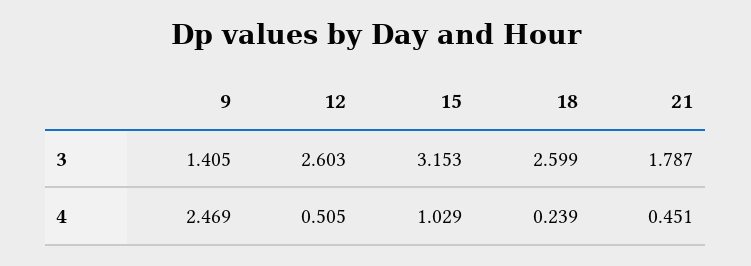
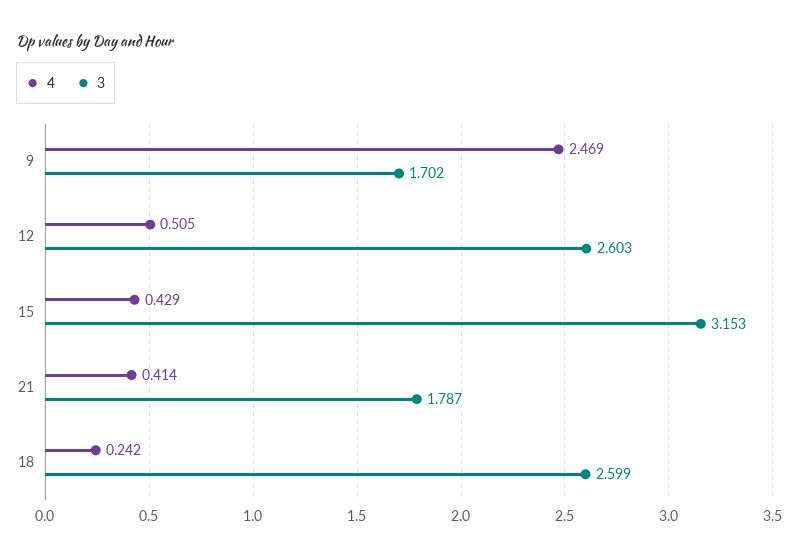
  {
    "3": {
-     "9": 1.405,
+     "9": 1.702,
      "12": 2.603,
      "15": 3.153,
      "18": 2.599,
      "21": 1.787
    },
    "4": {
      "9": 2.469,
      "12": 0.505,
-     "15": 1.029,
+     "15": 0.429,
-     "18": 0.239,
+     "18": 0.242,
-     "21": 0.451
+     "21": 0.414
    }
  }

